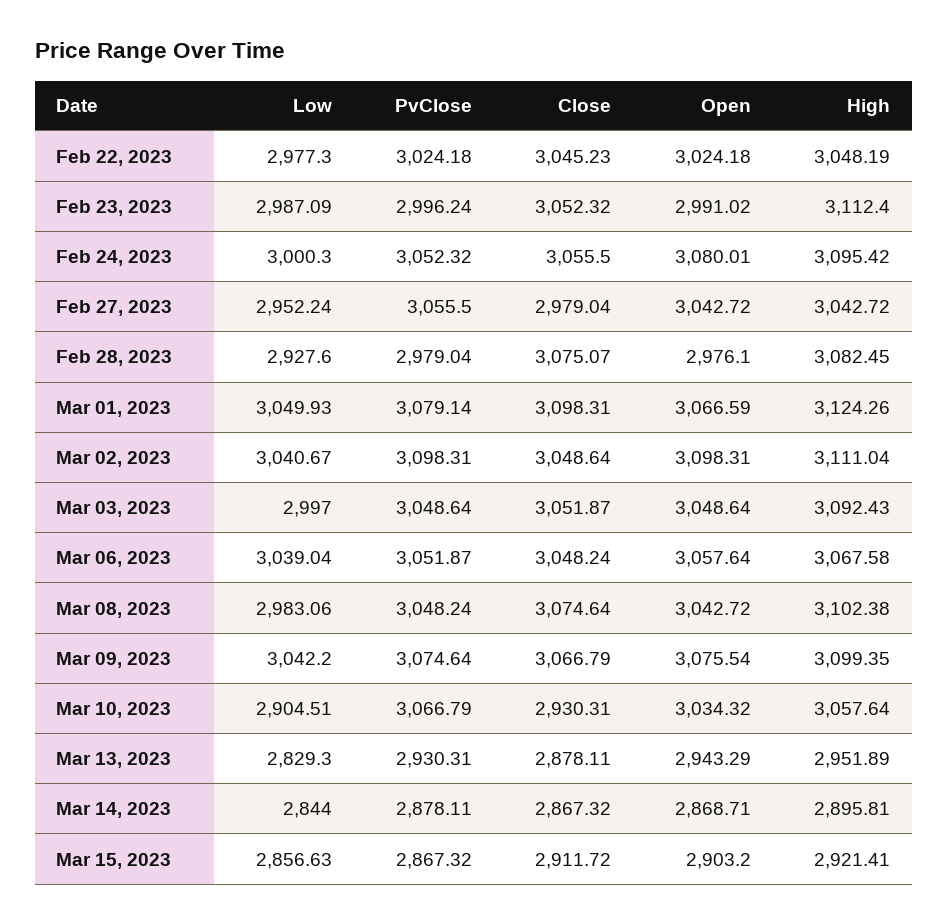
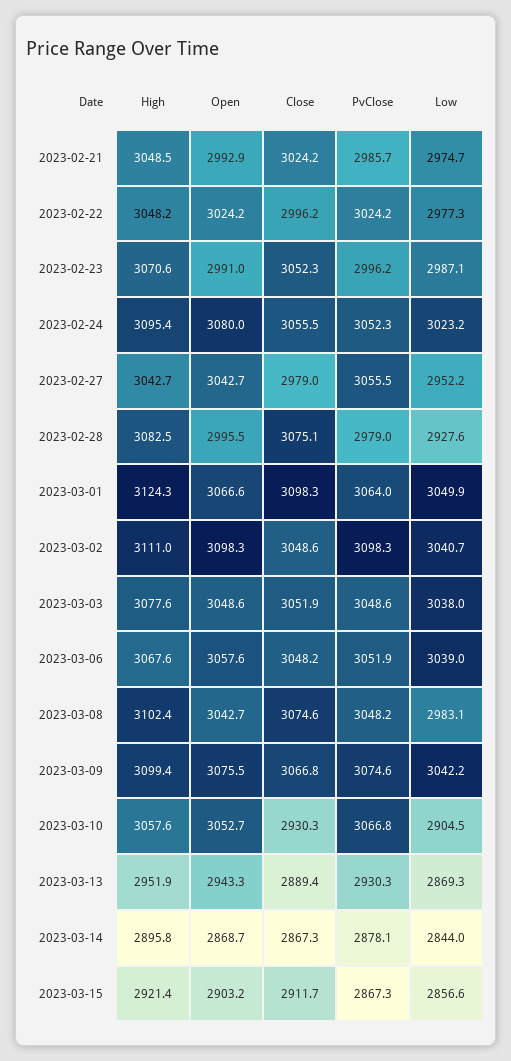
  {
    "Low": {
      "Feb 22, 2023": 2977.3,
      "Feb 23, 2023": 2987.09,
-     "Feb 24, 2023": 3000.3,
+     "Feb 24, 2023": 3023.2,
      "Feb 27, 2023": 2952.24,
      "Feb 28, 2023": 2927.6,
      "Mar 01, 2023": 3049.93,
      "Mar 02, 2023": 3040.67,
-     "Mar 03, 2023": 2997,
+     "Mar 03, 2023": 3038,
      "Mar 06, 2023": 3039.04,
      "Mar 08, 2023": 2983.06,
      "Mar 09, 2023": 3042.2,
      "Mar 10, 2023": 2904.51,
-     "Mar 13, 2023": 2829.3,
+     "Mar 13, 2023": 2869.3,
      "Mar 14, 2023": 2844,
-     "Mar 15, 2023": 2856.63
+     "Mar 15, 2023": 2856.63,
+     "2023-02-21": 2974.7
    },
    "PvClose": {
      "Feb 22, 2023": 3024.18,
      "Feb 23, 2023": 2996.24,
      "Feb 24, 2023": 3052.32,
      "Feb 27, 2023": 3055.5,
      "Feb 28, 2023": 2979.04,
-     "Mar 01, 2023": 3079.14,
+     "Mar 01, 2023": 3064,
      "Mar 02, 2023": 3098.31,
      "Mar 03, 2023": 3048.64,
      "Mar 06, 2023": 3051.87,
      "Mar 08, 2023": 3048.24,
      "Mar 09, 2023": 3074.64,
      "Mar 10, 2023": 3066.79,
      "Mar 13, 2023": 2930.31,
      "Mar 14, 2023": 2878.11,
-     "Mar 15, 2023": 2867.32
+     "Mar 15, 2023": 2867.32,
+     "2023-02-21": 2985.7
    },
    "Close": {
-     "Feb 22, 2023": 3045.23,
+     "Feb 22, 2023": 2996.2,
      "Feb 23, 2023": 3052.32,
      "Feb 24, 2023": 3055.5,
      "Feb 27, 2023": 2979.04,
      "Feb 28, 2023": 3075.07,
      "Mar 01, 2023": 3098.31,
      "Mar 02, 2023": 3048.64,
      "Mar 03, 2023": 3051.87,
      "Mar 06, 2023": 3048.24,
      "Mar 08, 2023": 3074.64,
      "Mar 09, 2023": 3066.79,
      "Mar 10, 2023": 2930.31,
-     "Mar 13, 2023": 2878.11,
+     "Mar 13, 2023": 2889.4,
      "Mar 14, 2023": 2867.32,
-     "Mar 15, 2023": 2911.72
+     "Mar 15, 2023": 2911.72,
+     "2023-02-21": 3024.2
    },
    "Open": {
      "Feb 22, 2023": 3024.18,
      "Feb 23, 2023": 2991.02,
      "Feb 24, 2023": 3080.01,
      "Feb 27, 2023": 3042.72,
-     "Feb 28, 2023": 2976.1,
+     "Feb 28, 2023": 2995.5,
      "Mar 01, 2023": 3066.59,
      "Mar 02, 2023": 3098.31,
      "Mar 03, 2023": 3048.64,
      "Mar 06, 2023": 3057.64,
      "Mar 08, 2023": 3042.72,
      "Mar 09, 2023": 3075.54,
-     "Mar 10, 2023": 3034.32,
+     "Mar 10, 2023": 3052.7,
      "Mar 13, 2023": 2943.29,
      "Mar 14, 2023": 2868.71,
-     "Mar 15, 2023": 2903.2
+     "Mar 15, 2023": 2903.2,
+     "2023-02-21": 2992.9
    },
    "High": {
      "Feb 22, 2023": 3048.19,
-     "Feb 23, 2023": 3112.4,
+     "Feb 23, 2023": 3070.6,
      "Feb 24, 2023": 3095.42,
      "Feb 27, 2023": 3042.72,
      "Feb 28, 2023": 3082.45,
      "Mar 01, 2023": 3124.26,
      "Mar 02, 2023": 3111.04,
-     "Mar 03, 2023": 3092.43,
+     "Mar 03, 2023": 3077.6,
      "Mar 06, 2023": 3067.58,
      "Mar 08, 2023": 3102.38,
      "Mar 09, 2023": 3099.35,
      "Mar 10, 2023": 3057.64,
      "Mar 13, 2023": 2951.89,
      "Mar 14, 2023": 2895.81,
-     "Mar 15, 2023": 2921.41
+     "Mar 15, 2023": 2921.41,
+     "2023-02-21": 3048.5
    }
  }

